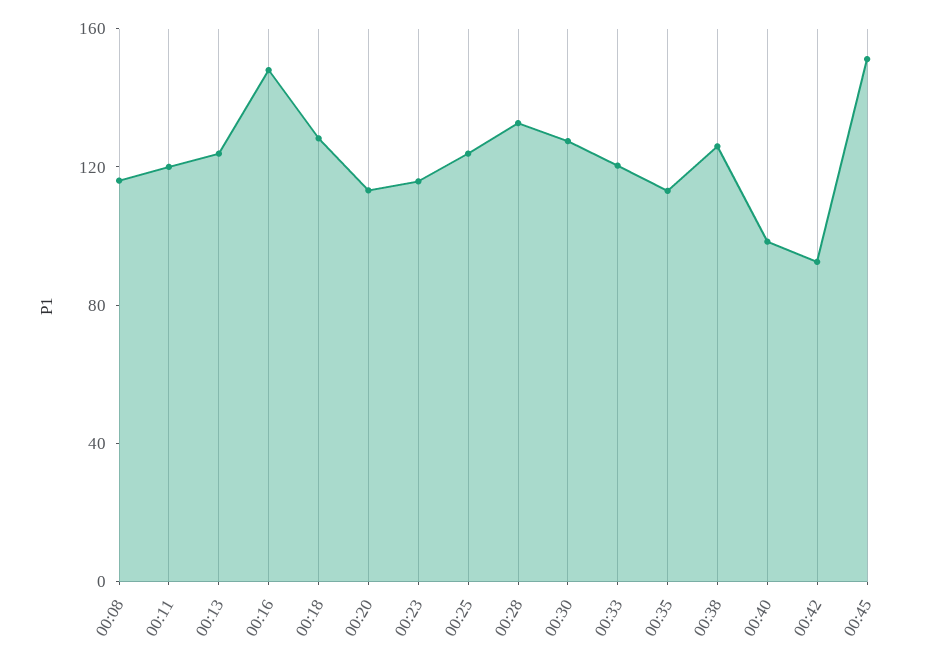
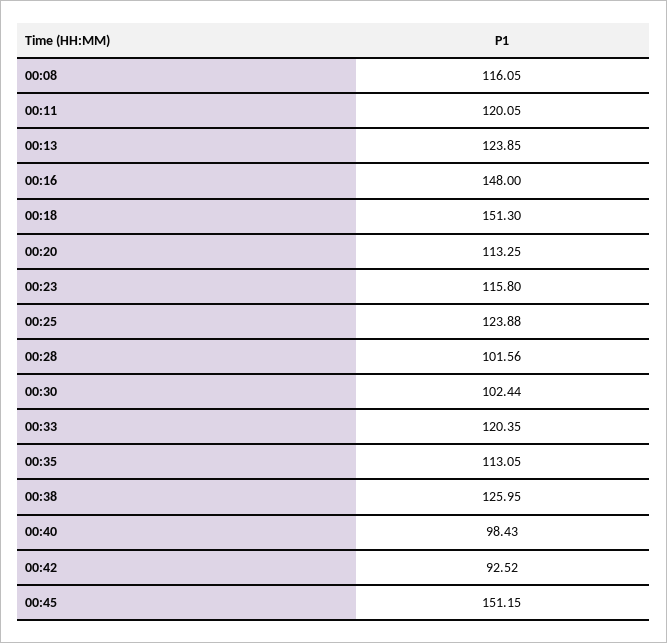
  {
    "00:08": 116.05,
    "00:11": 120.05,
    "00:13": 123.85,
    "00:16": 148,
-   "00:18": 130,
+   "00:18": 151.3,
    "00:20": 113.25,
    "00:23": 115.8,
    "00:25": 123.88,
-   "00:28": 130,
+   "00:28": 101.56,
-   "00:30": 130,
+   "00:30": 102.44,
    "00:33": 120.35,
    "00:35": 113.05,
    "00:38": 125.95,
    "00:40": 98.43,
    "00:42": 92.52,
    "00:45": 151.15
  }

